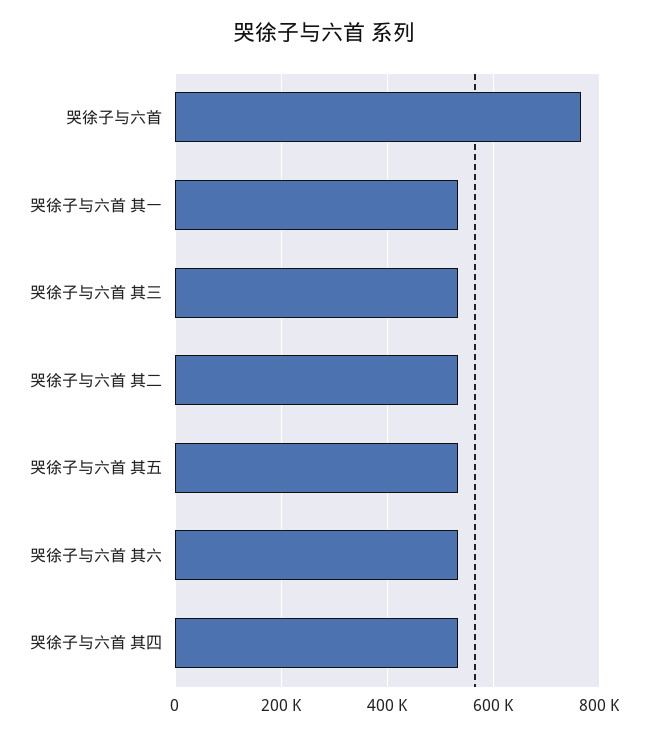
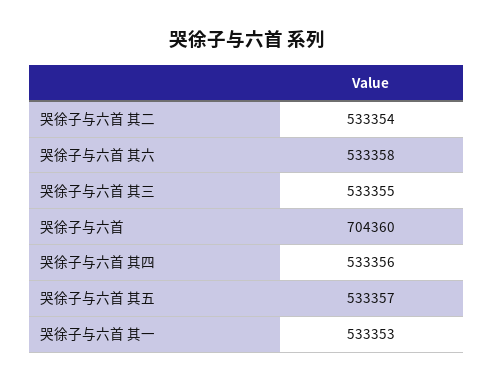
  {
-   "哭徐子与六首": 760000,
+   "哭徐子与六首": 704360,
    "哭徐子与六首 其一": 533353,
    "哭徐子与六首 其三": 533355,
    "哭徐子与六首 其二": 533354,
    "哭徐子与六首 其五": 533357,
    "哭徐子与六首 其六": 533358,
    "哭徐子与六首 其四": 533356
  }

